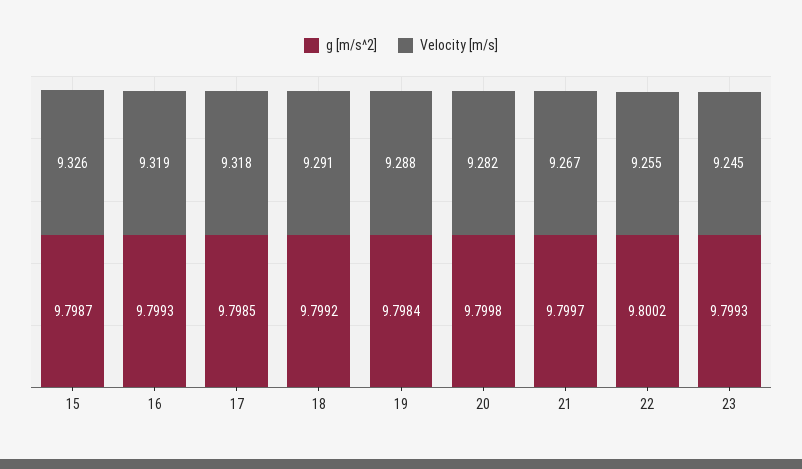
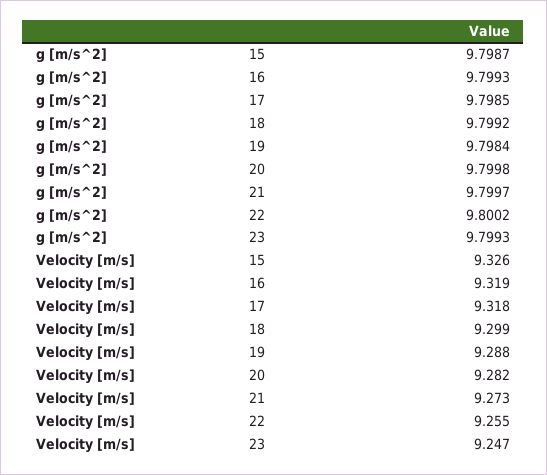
  {
    "g [m/s^2]": {
      "15": 9.7987,
      "16": 9.7993,
      "17": 9.7985,
      "18": 9.7992,
      "19": 9.7984,
      "20": 9.7998,
      "21": 9.7997,
      "22": 9.8002,
      "23": 9.7993
    },
    "Velocity [m/s]": {
      "15": 9.326,
      "16": 9.319,
      "17": 9.318,
-     "18": 9.291,
+     "18": 9.299,
      "19": 9.288,
      "20": 9.282,
-     "21": 9.267,
+     "21": 9.273,
      "22": 9.255,
-     "23": 9.245
+     "23": 9.247
    }
  }

